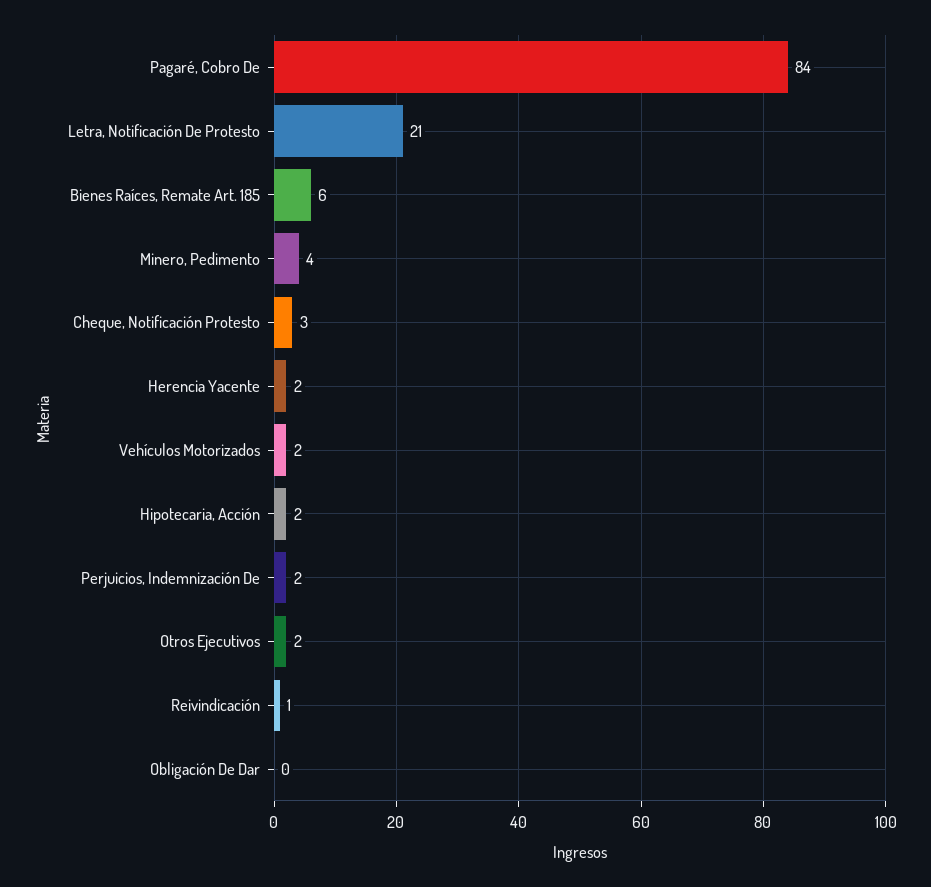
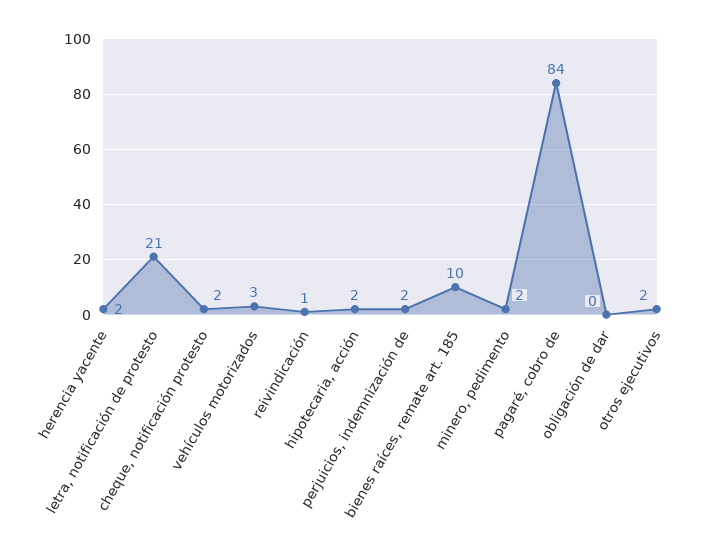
  {
    "Pagaré, Cobro De": 84,
    "Letra, Notificación De Protesto": 21,
-   "Bienes Raíces, Remate Art. 185": 6,
+   "Bienes Raíces, Remate Art. 185": 10,
-   "Minero, Pedimento": 4,
+   "Minero, Pedimento": 2,
-   "Cheque, Notificación Protesto": 3,
+   "Cheque, Notificación Protesto": 2,
    "Herencia Yacente": 2,
-   "Vehículos Motorizados": 2,
+   "Vehículos Motorizados": 3,
    "Hipotecaria, Acción": 2,
    "Perjuicios, Indemnización De": 2,
    "Otros Ejecutivos": 2,
    "Reivindicación": 1,
    "Obligación De Dar": 0
  }

